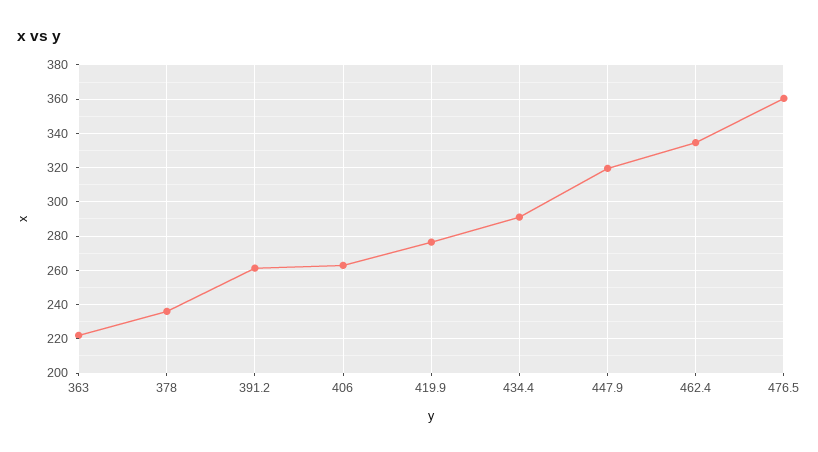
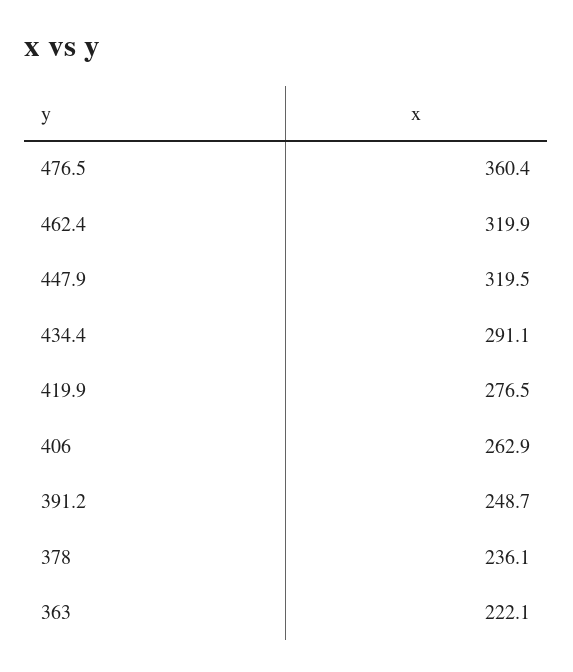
  {
    "363": 222.1,
    "378": 236.1,
-   "391.2": 260,
+   "391.2": 248.7,
    "406": 262.9,
    "419.9": 276.5,
    "434.4": 291.1,
    "447.9": 319.5,
-   "462.4": 335,
+   "462.4": 319.9,
    "476.5": 360.4
  }

